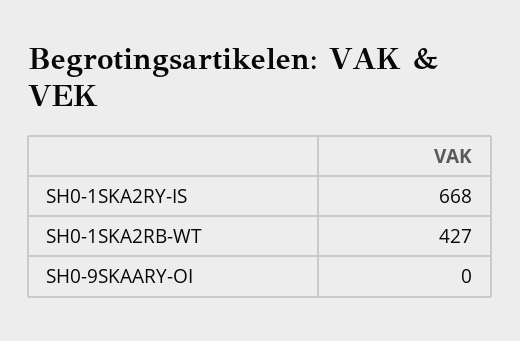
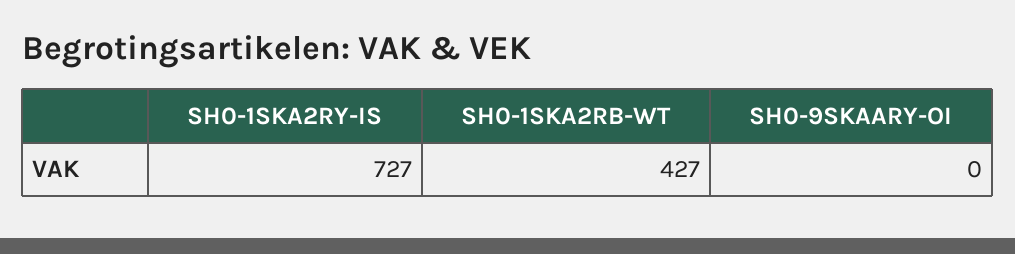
  {
-   "SH0-1SKA2RY-IS": 668,
+   "SH0-1SKA2RY-IS": 727,
    "SH0-1SKA2RB-WT": 427,
    "SH0-9SKAARY-OI": 0
  }

